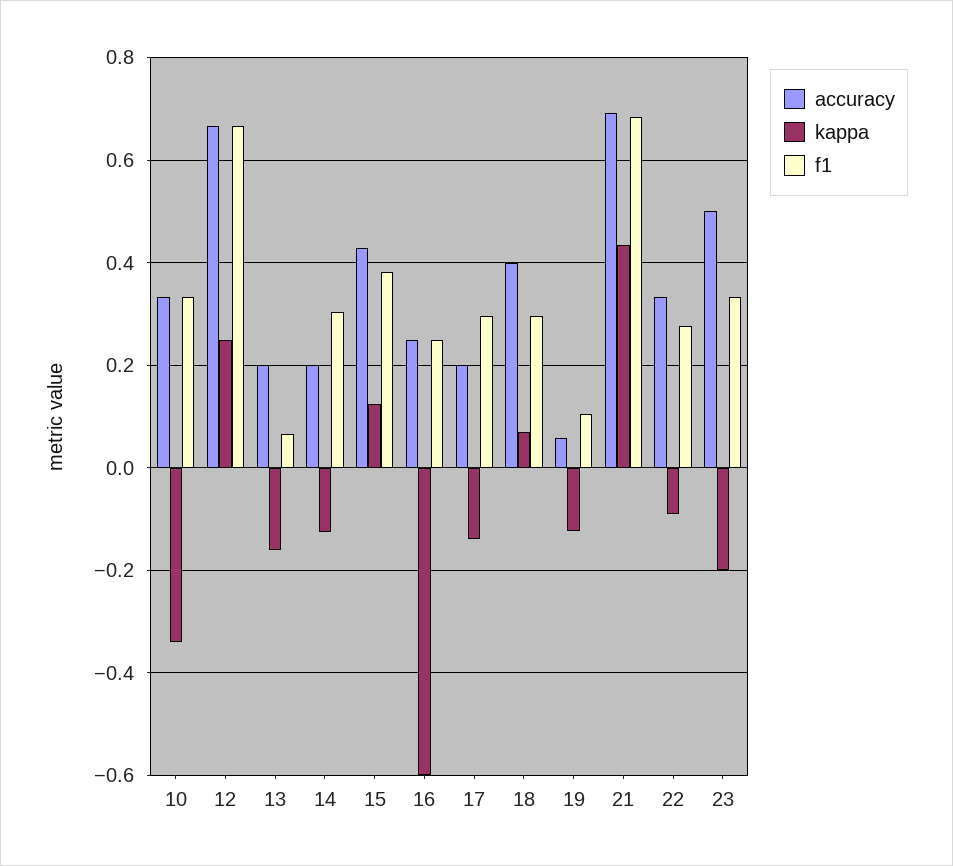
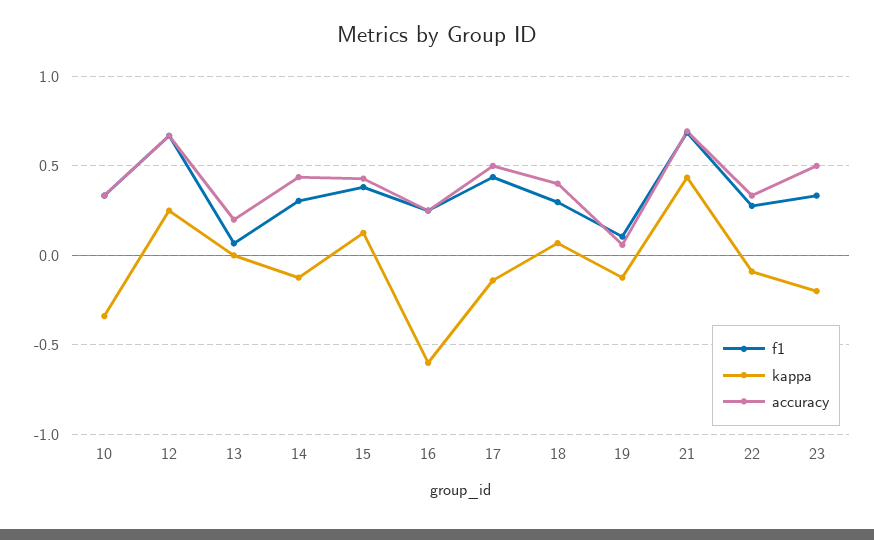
  {
    "accuracy": {
      "10": 0.34,
      "12": 0.66,
      "13": 0.2,
-     "14": 0.2,
+     "14": 0.45,
      "15": 0.42,
      "16": 0.26,
-     "17": 0.2,
+     "17": 0.5,
      "18": 0.4,
      "19": 0.06,
      "21": 0.7,
      "22": 0.34,
      "23": 0.5
    },
    "kappa": {
      "10": -0.34,
      "12": 0.26,
-     "13": -0.16,
+     "13": 0,
      "14": -0.12,
      "15": 0.12,
      "16": -0.6,
      "17": -0.14,
      "18": 0.06,
      "19": -0.12,
      "21": 0.44,
      "22": -0.1,
      "23": -0.2
    },
    "f1": {
      "10": 0.34,
      "12": 0.66,
      "13": 0.06,
      "14": 0.3,
      "15": 0.38,
      "16": 0.26,
-     "17": 0.3,
+     "17": 0.45,
      "18": 0.3,
      "19": 0.1,
      "21": 0.68,
      "22": 0.28,
      "23": 0.34
    }
  }

